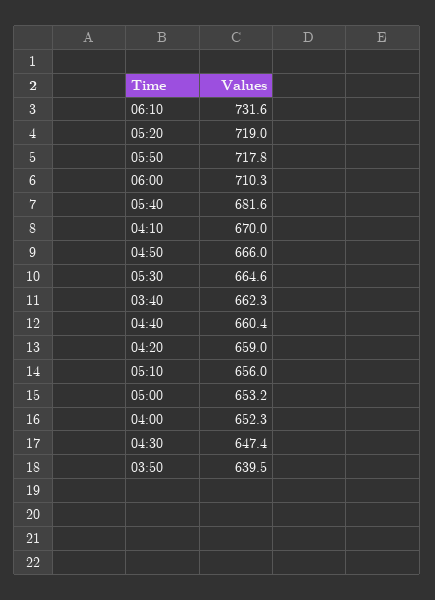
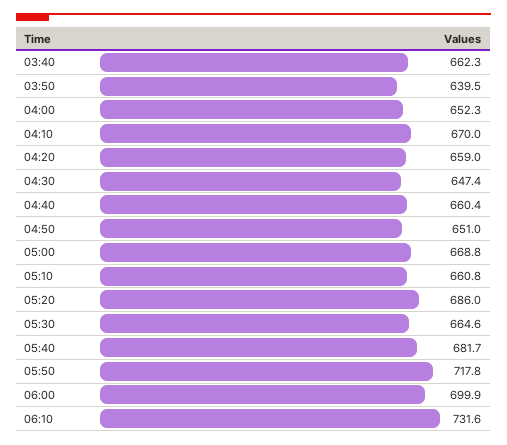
  {
    "06:10": 731.6,
-   "05:20": 719,
+   "05:20": 686,
    "05:50": 717.8,
-   "06:00": 710.3,
+   "06:00": 699.9,
-   "05:40": 681.6,
+   "05:40": 681.7,
    "04:10": 670,
-   "04:50": 666,
+   "04:50": 651,
    "05:30": 664.6,
    "03:40": 662.3,
    "04:40": 660.4,
    "04:20": 659,
-   "05:10": 656,
+   "05:10": 660.8,
-   "05:00": 653.2,
+   "05:00": 668.8,
    "04:00": 652.3,
    "04:30": 647.4,
    "03:50": 639.5
  }

